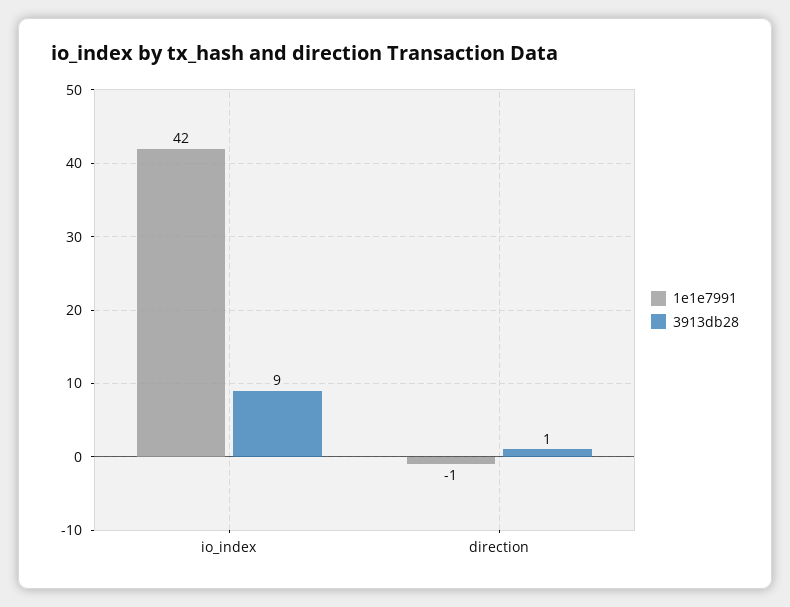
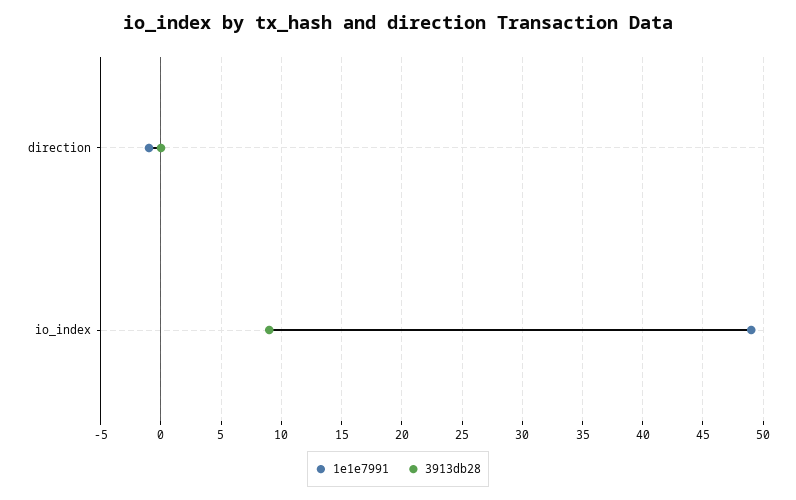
  {
    "1e1e7991": {
-     "io_index": 42,
+     "io_index": 49,
      "direction": -1
    },
    "3913db28": {
      "io_index": 9,
-     "direction": 1
+     "direction": 0
    }
  }

